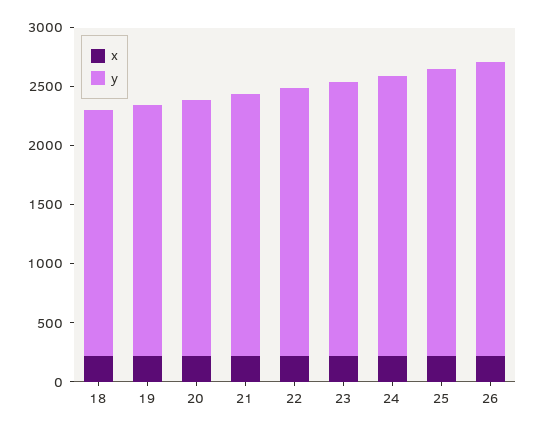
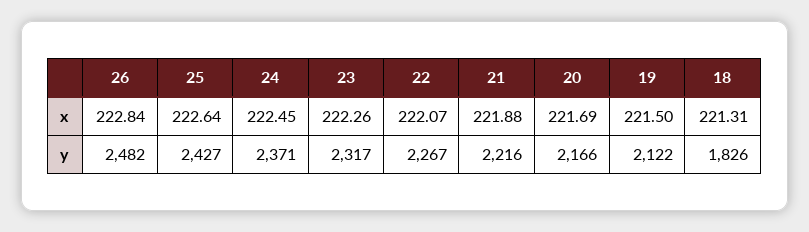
  {
    "x": {
      "18": 221.31,
      "19": 221.5,
      "20": 221.69,
      "21": 221.88,
      "22": 222.07,
      "23": 222.26,
      "24": 222.45,
      "25": 222.64,
      "26": 222.84
    },
    "y": {
-     "18": 2100,
+     "18": 1826,
      "19": 2122,
      "20": 2166,
      "21": 2216,
      "22": 2267,
      "23": 2317,
      "24": 2371,
      "25": 2427,
      "26": 2482
    }
  }

